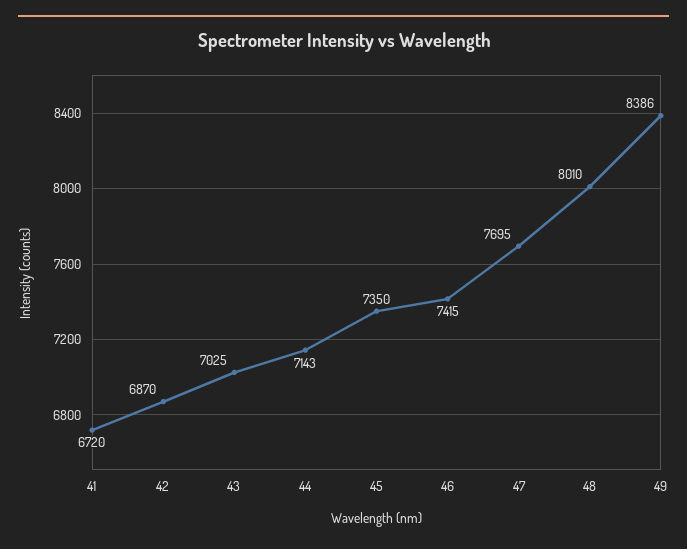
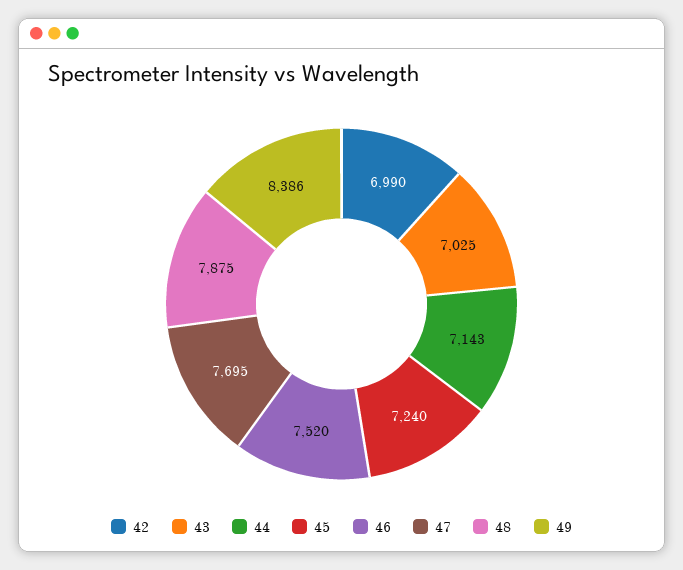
  {
-   "41": 6720,
-   "42": 6870,
+   "42": 6990,
    "43": 7025,
    "44": 7143,
-   "45": 7350,
+   "45": 7240,
-   "46": 7415,
+   "46": 7520,
    "47": 7695,
-   "48": 8010,
+   "48": 7875,
    "49": 8386
  }

